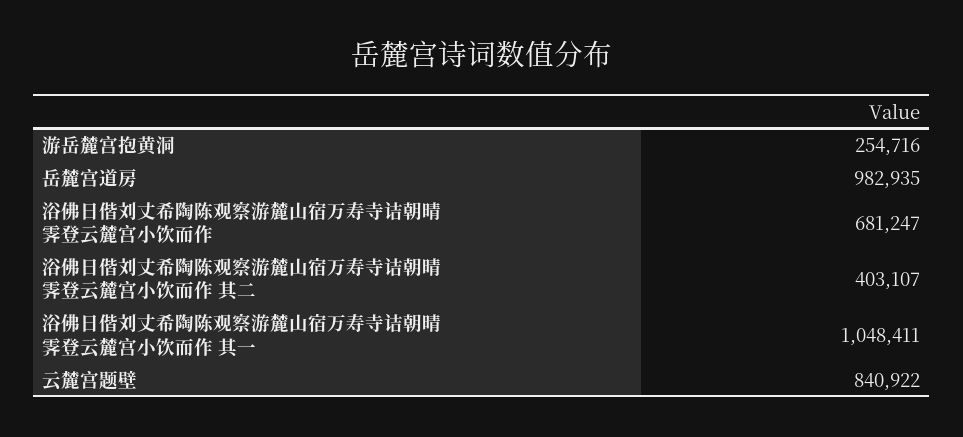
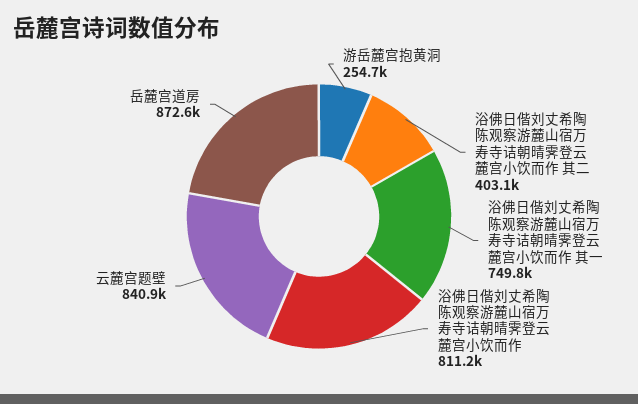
  {
    "游岳麓宫抱黄洞": 254716,
-   "岳麓宫道房": 982935,
+   "岳麓宫道房": 872600,
-   "浴佛日偕刘丈希陶陈观察游麓山宿万寿寺诘朝晴霁登云麓宫小饮而作": 681247,
+   "浴佛日偕刘丈希陶陈观察游麓山宿万寿寺诘朝晴霁登云麓宫小饮而作": 811200,
    "浴佛日偕刘丈希陶陈观察游麓山宿万寿寺诘朝晴霁登云麓宫小饮而作 其二": 403107,
-   "浴佛日偕刘丈希陶陈观察游麓山宿万寿寺诘朝晴霁登云麓宫小饮而作 其一": 1048411,
+   "浴佛日偕刘丈希陶陈观察游麓山宿万寿寺诘朝晴霁登云麓宫小饮而作 其一": 749800,
    "云麓宫题壁": 840922
  }

